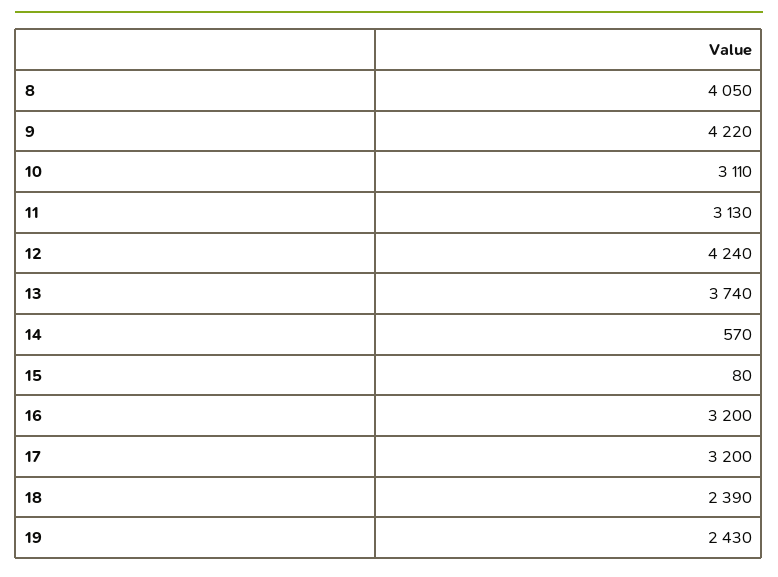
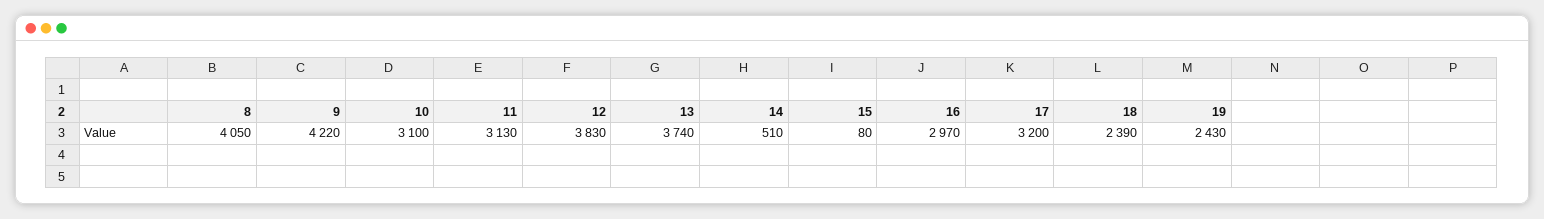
  {
    "8": 4050,
    "9": 4220,
-   "10": 3110,
+   "10": 3100,
    "11": 3130,
-   "12": 4240,
+   "12": 3830,
    "13": 3740,
-   "14": 570,
+   "14": 510,
    "15": 80,
-   "16": 3200,
+   "16": 2970,
    "17": 3200,
    "18": 2390,
    "19": 2430
  }

